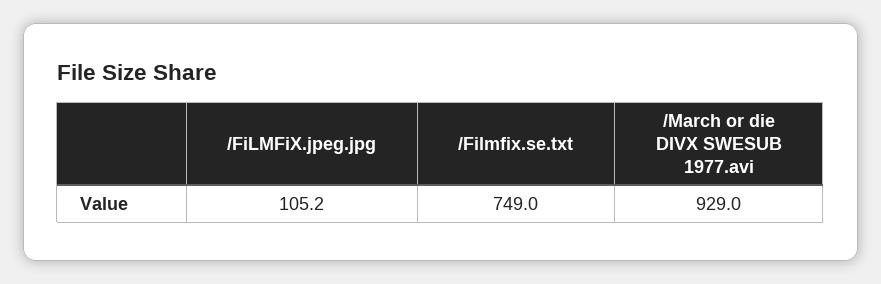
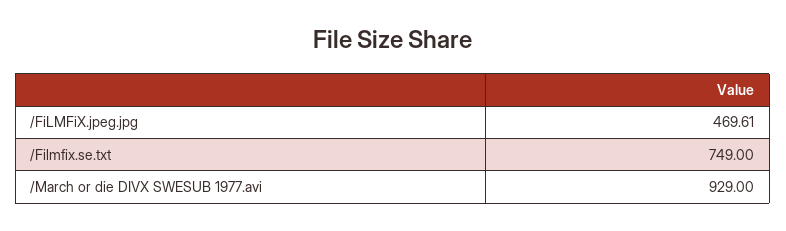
  {
-   "/FiLMFiX.jpeg.jpg": 105.2,
+   "/FiLMFiX.jpeg.jpg": 469.61,
    "/Filmfix.se.txt": 749,
    "/March or die DIVX SWESUB 1977.avi": 929
  }

